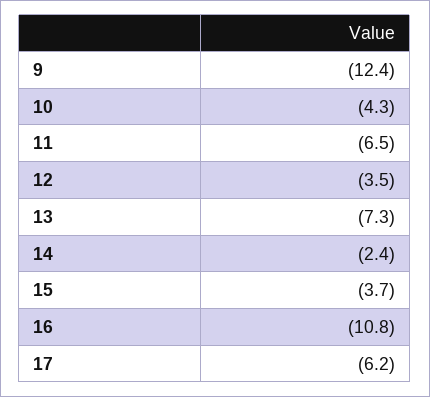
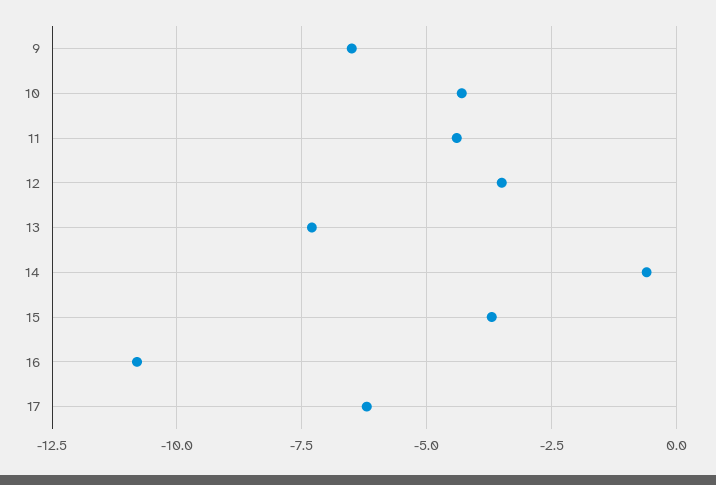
  {
-   "9": -12.4,
+   "9": -6.5,
    "10": -4.3,
-   "11": -6.5,
+   "11": -4.5,
    "12": -3.5,
    "13": -7.3,
-   "14": -2.4,
+   "14": -0.5,
    "15": -3.7,
    "16": -10.8,
    "17": -6.2
  }

